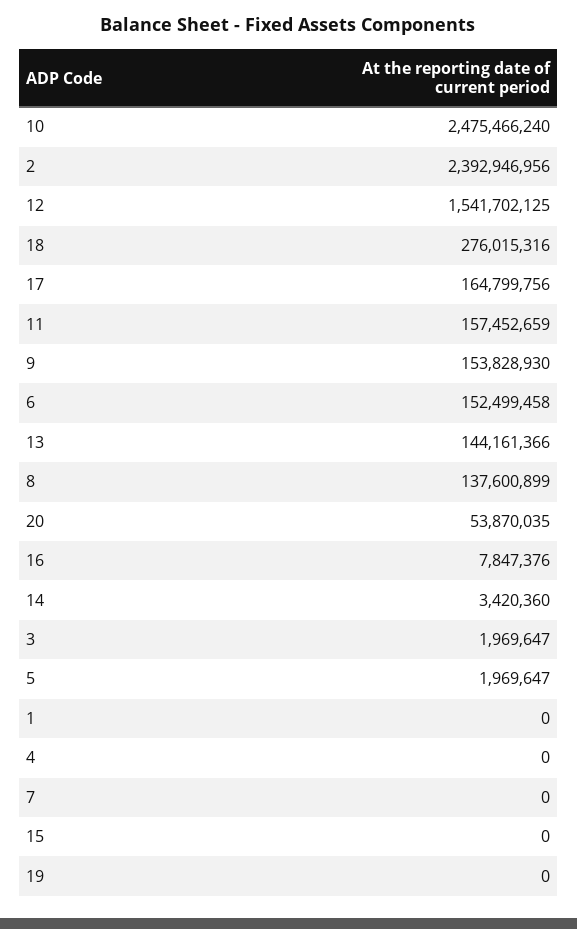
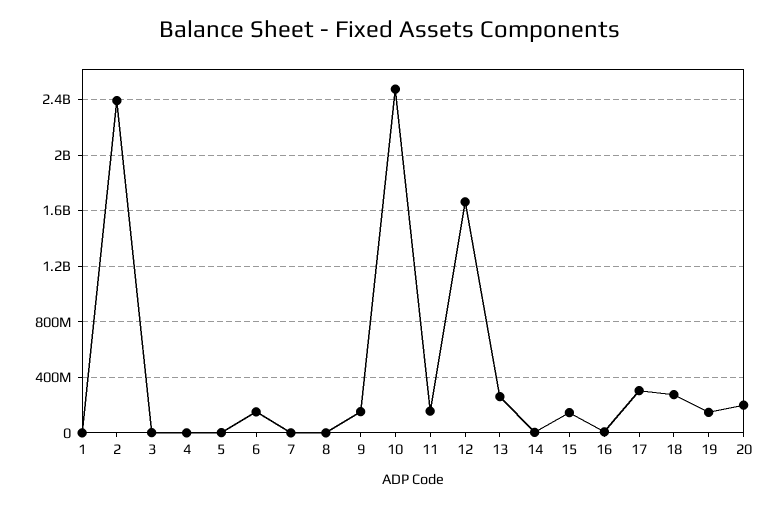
  {
    "10": 2475466240,
    "2": 2392946956,
-   "12": 1541702125,
+   "12": 1650000000,
    "18": 276015316,
-   "17": 164799756,
+   "17": 300000000,
    "11": 157452659,
    "9": 153828930,
    "6": 152499458,
-   "13": 144161366,
+   "13": 250000000,
-   "8": 137600899,
+   "8": 0,
-   "20": 53870035,
+   "20": 200000000,
    "16": 7847376,
    "14": 3420360,
    "3": 1969647,
    "5": 1969647,
    "1": 0,
    "4": 0,
    "7": 0,
-   "15": 0,
+   "15": 150000000,
-   "19": 0
+   "19": 150000000
  }

